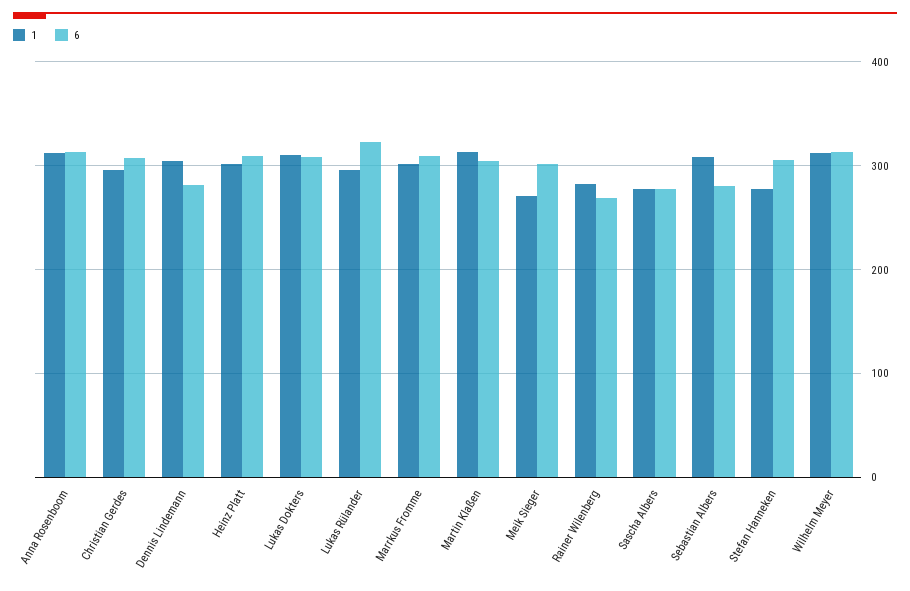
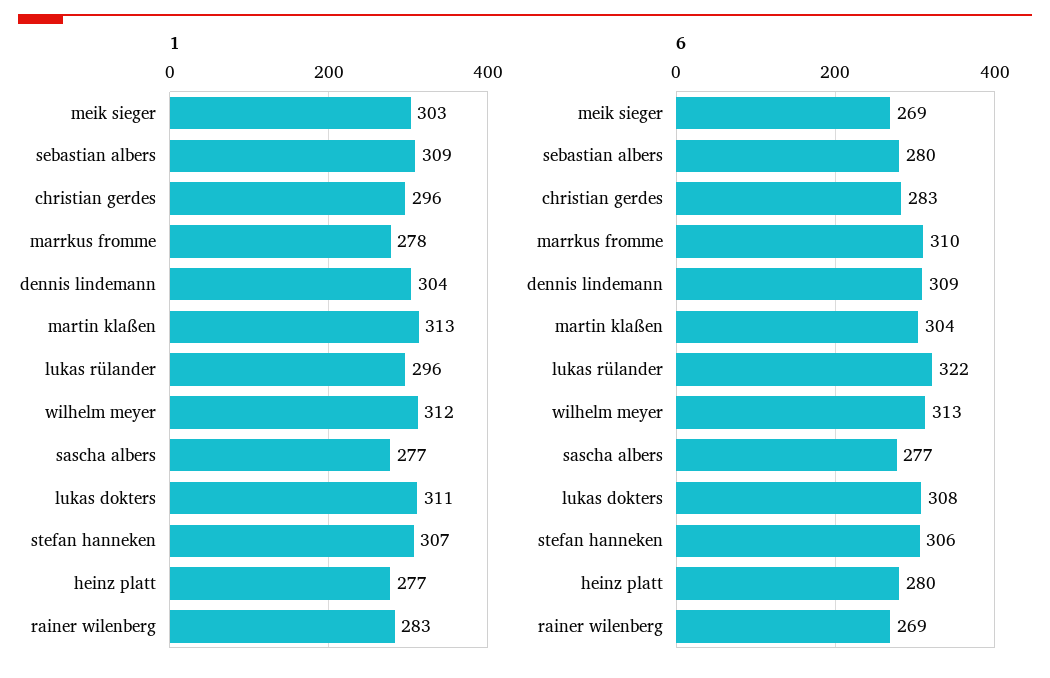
  {
    "1": {
-     "Anna Rosenboom": 310,
      "Christian Gerdes": 296,
      "Dennis Lindemann": 304,
-     "Heinz Platt": 300,
+     "Heinz Platt": 277,
      "Lukas Dokters": 311,
      "Lukas Rülander": 296,
-     "Marrkus Fromme": 300,
+     "Marrkus Fromme": 278,
      "Martin Klaßen": 313,
-     "Meik Sieger": 270,
+     "Meik Sieger": 303,
      "Rainer Wilenberg": 283,
      "Sascha Albers": 277,
      "Sebastian Albers": 309,
-     "Stefan Hanneken": 280,
+     "Stefan Hanneken": 307,
      "Wilhelm Meyer": 312
    },
    "6": {
-     "Anna Rosenboom": 310,
-     "Christian Gerdes": 310,
+     "Christian Gerdes": 283,
-     "Dennis Lindemann": 280,
+     "Dennis Lindemann": 309,
-     "Heinz Platt": 310,
+     "Heinz Platt": 280,
      "Lukas Dokters": 308,
      "Lukas Rülander": 322,
      "Marrkus Fromme": 310,
      "Martin Klaßen": 304,
-     "Meik Sieger": 300,
+     "Meik Sieger": 269,
      "Rainer Wilenberg": 269,
      "Sascha Albers": 277,
      "Sebastian Albers": 280,
      "Stefan Hanneken": 306,
      "Wilhelm Meyer": 313
    }
  }

